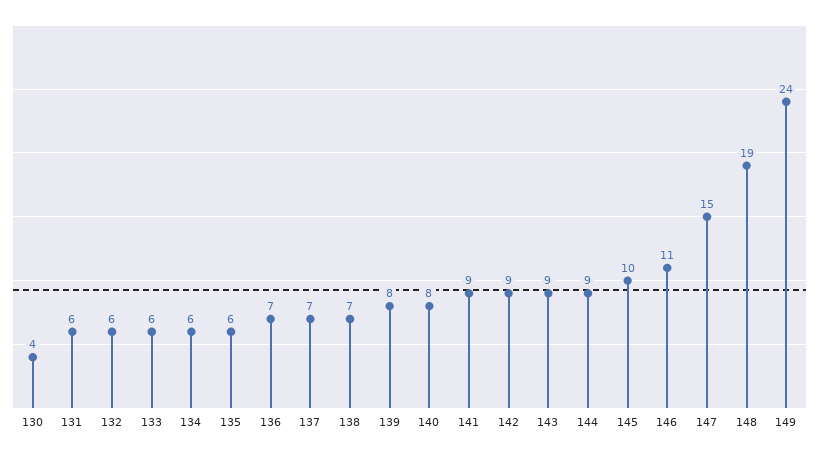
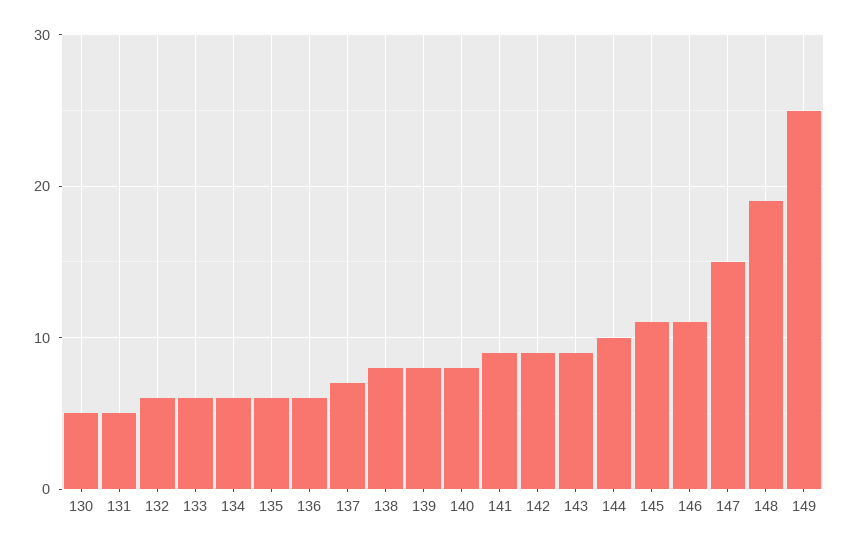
  {
-   "130": 4,
+   "130": 5,
-   "131": 6,
+   "131": 5,
    "132": 6,
    "133": 6,
    "134": 6,
    "135": 6,
-   "136": 7,
+   "136": 6,
    "137": 7,
-   "138": 7,
+   "138": 8,
    "139": 8,
    "140": 8,
    "141": 9,
    "142": 9,
    "143": 9,
-   "144": 9,
+   "144": 10,
-   "145": 10,
+   "145": 11,
    "146": 11,
    "147": 15,
    "148": 19,
-   "149": 24
+   "149": 25
  }

